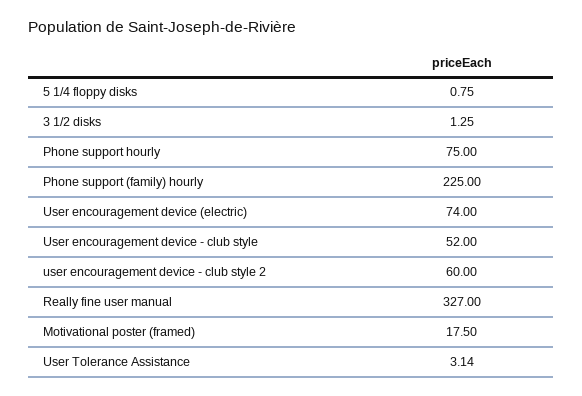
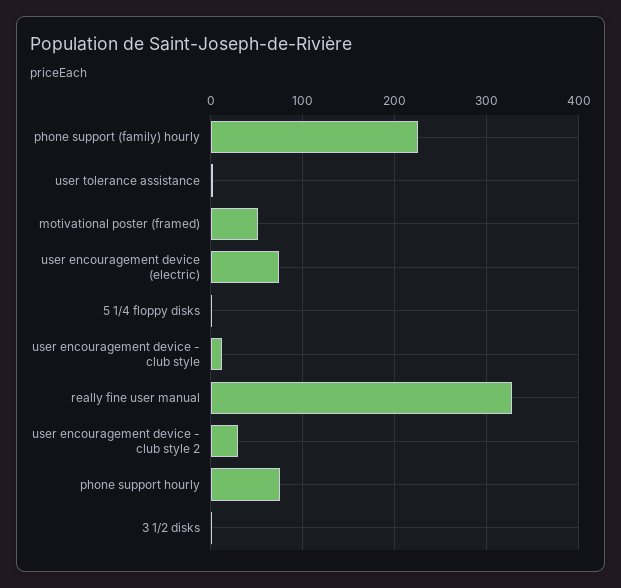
  {
    "5 1/4 floppy disks": 0.75,
    "3 1/2 disks": 1.25,
    "Phone support hourly": 75,
    "Phone support (family) hourly": 225,
    "User encouragement device (electric)": 74,
-   "User encouragement device - club style": 52,
+   "User encouragement device - club style": 10,
-   "user encouragement device - club style 2": 60,
+   "user encouragement device - club style 2": 30,
    "Really fine user manual": 327,
-   "Motivational poster (framed)": 17.5,
+   "Motivational poster (framed)": 50,
    "User Tolerance Assistance": 3.14
  }

